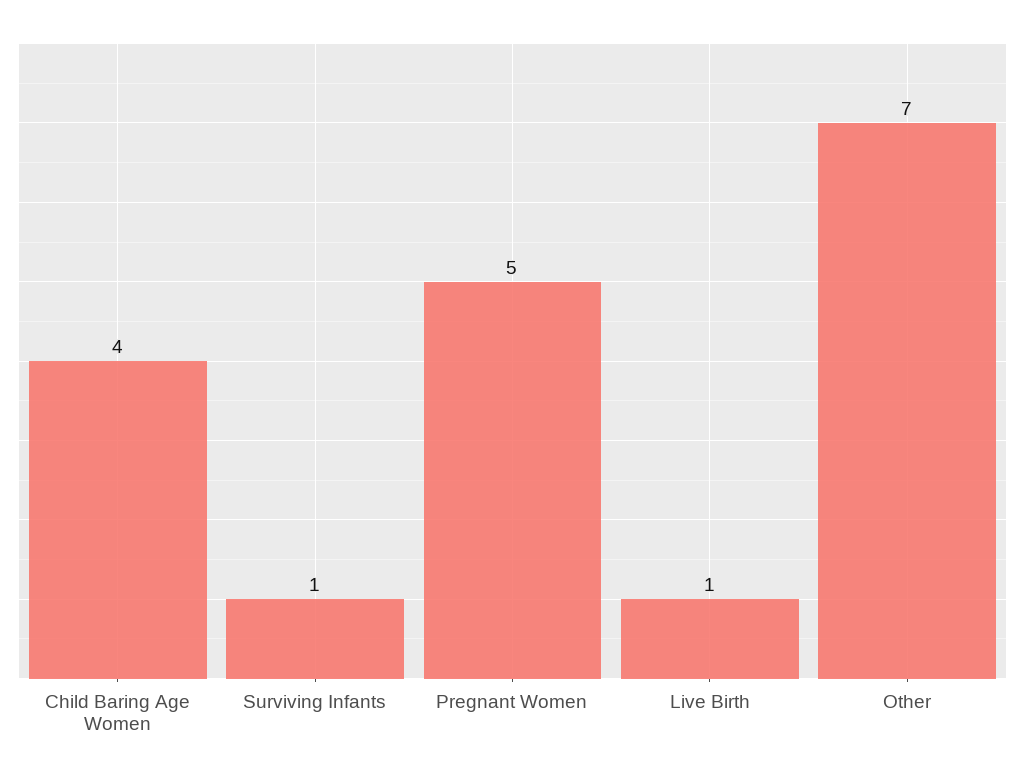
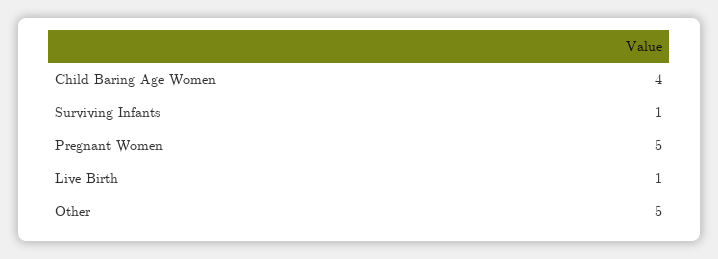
  {
    "Child Baring Age Women": 4,
    "Surviving Infants": 1,
    "Pregnant Women": 5,
    "Live Birth": 1,
-   "Other": 7
+   "Other": 5
  }

